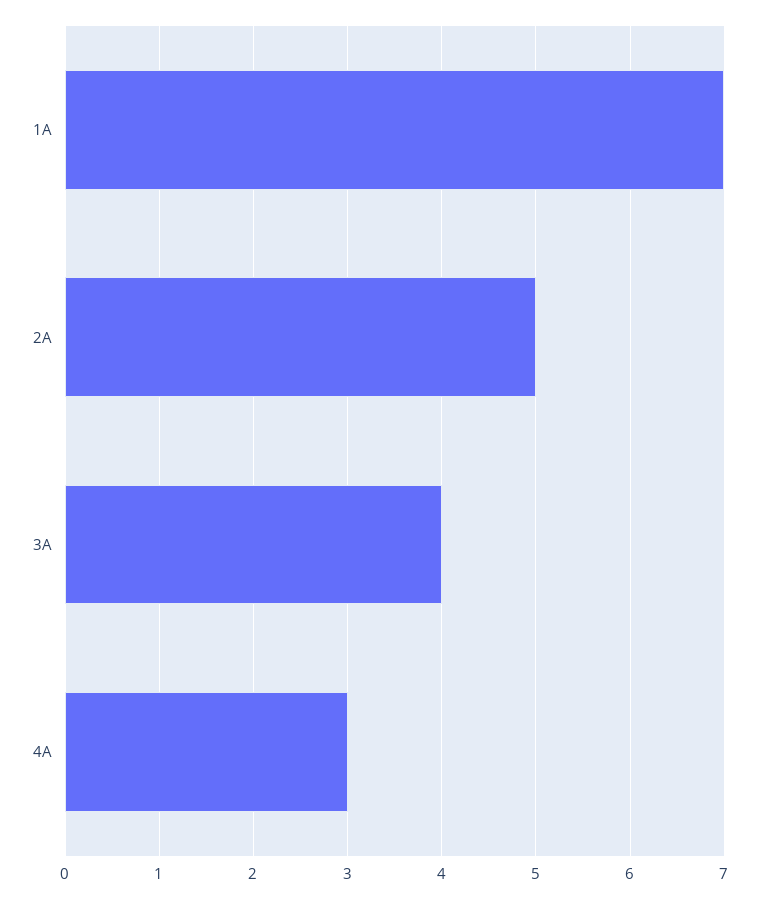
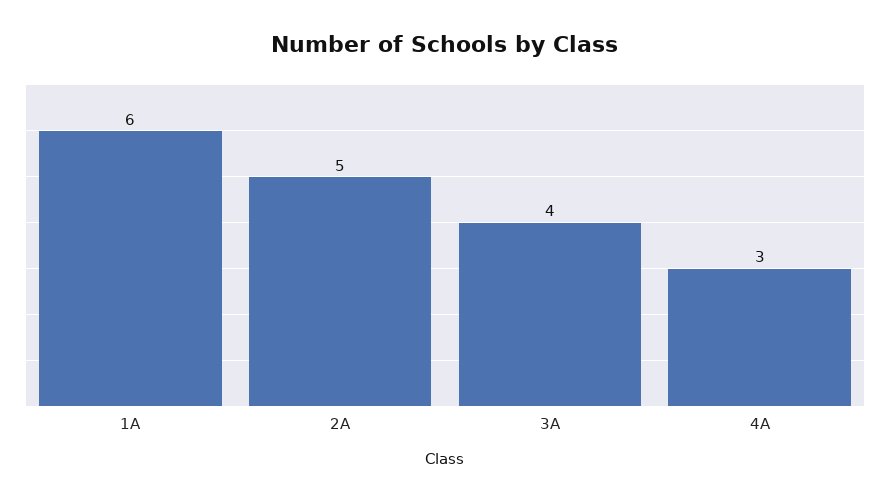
  {
-   "1A": 7,
+   "1A": 6,
    "2A": 5,
    "3A": 4,
    "4A": 3
  }

